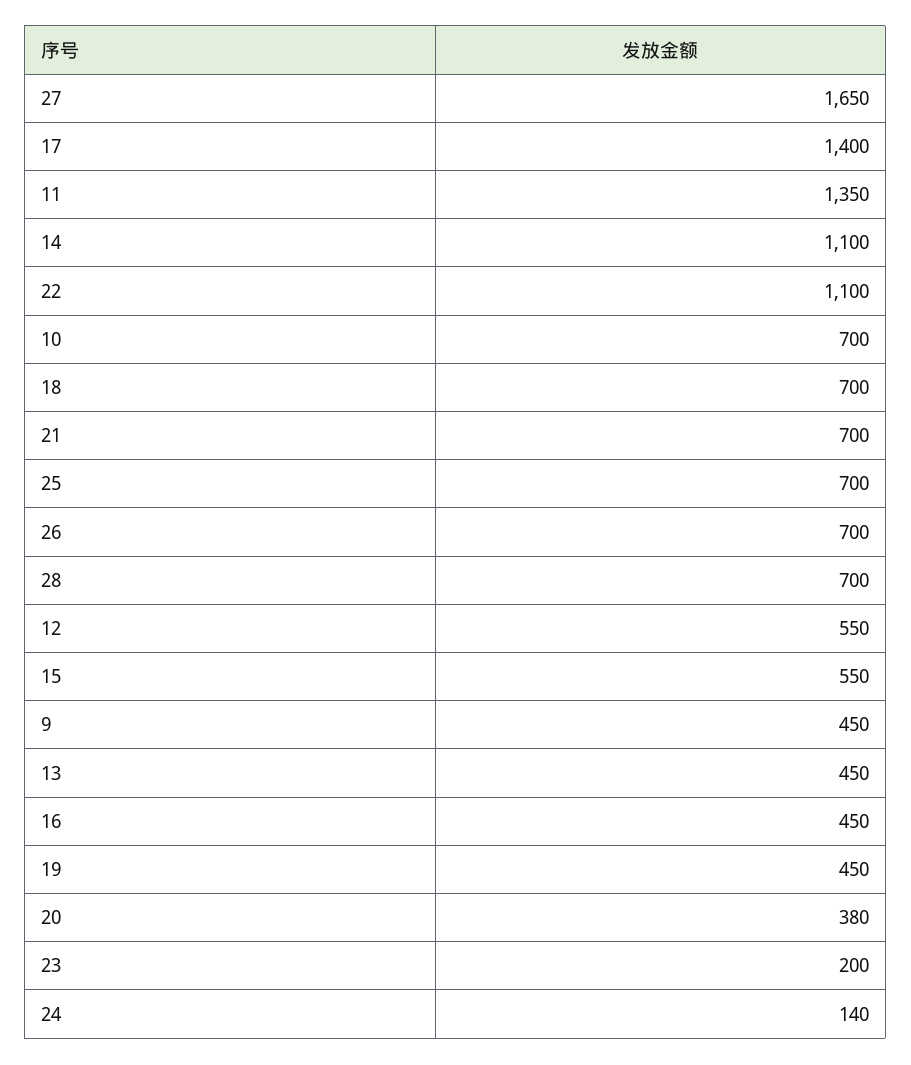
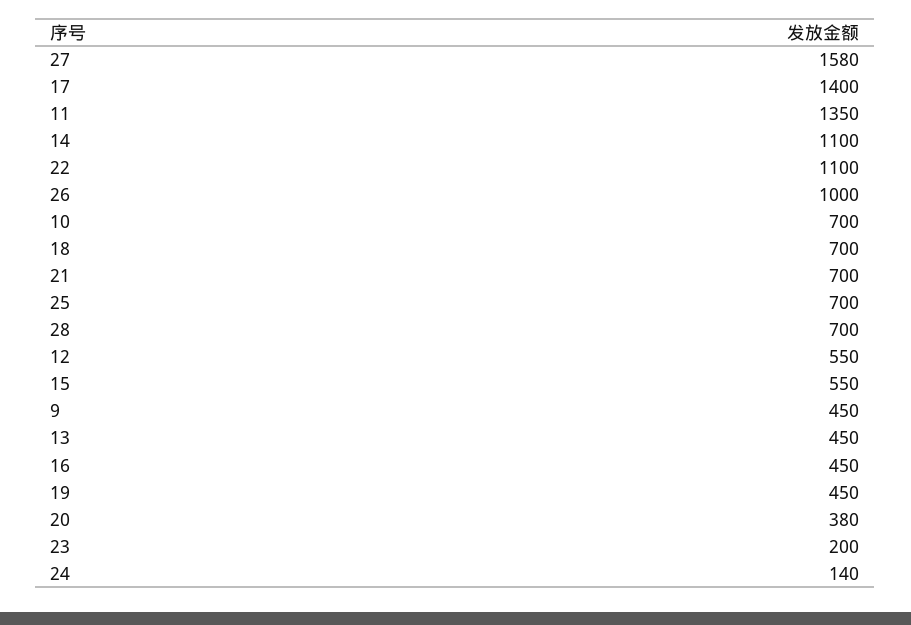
  {
-   "27": 1650,
+   "27": 1580,
    "17": 1400,
    "11": 1350,
    "14": 1100,
    "22": 1100,
    "10": 700,
    "18": 700,
    "21": 700,
    "25": 700,
-   "26": 700,
+   "26": 1000,
    "28": 700,
    "12": 550,
    "15": 550,
    "9": 450,
    "13": 450,
    "16": 450,
    "19": 450,
    "20": 380,
    "23": 200,
    "24": 140
  }

